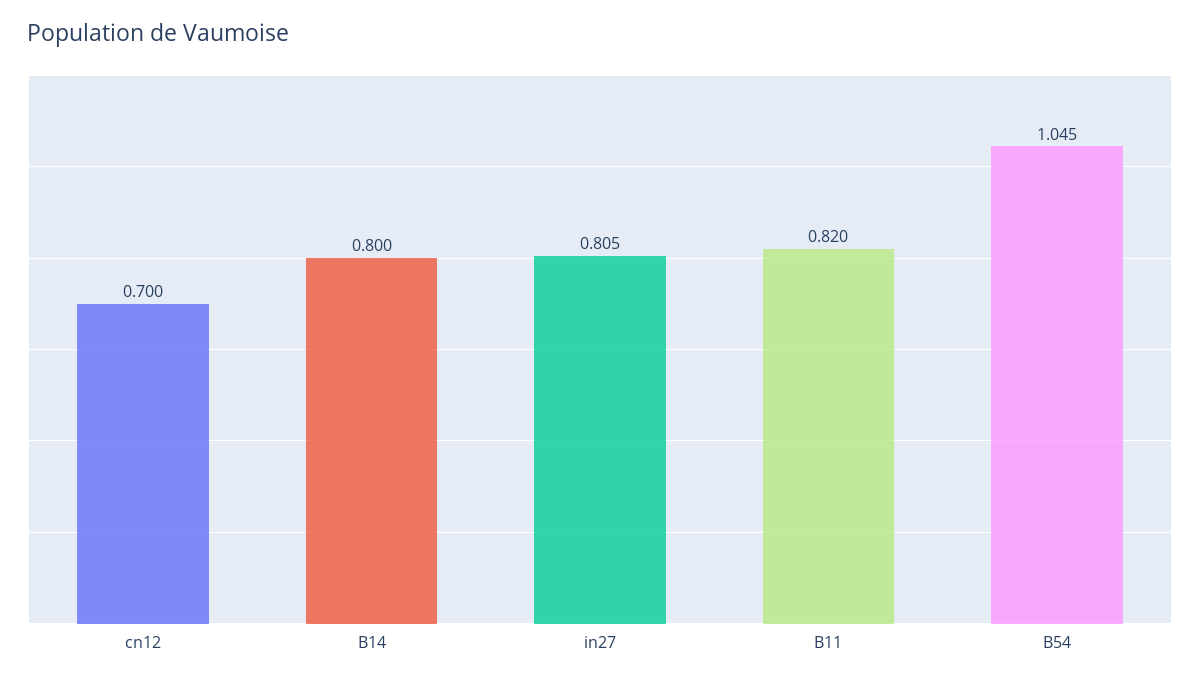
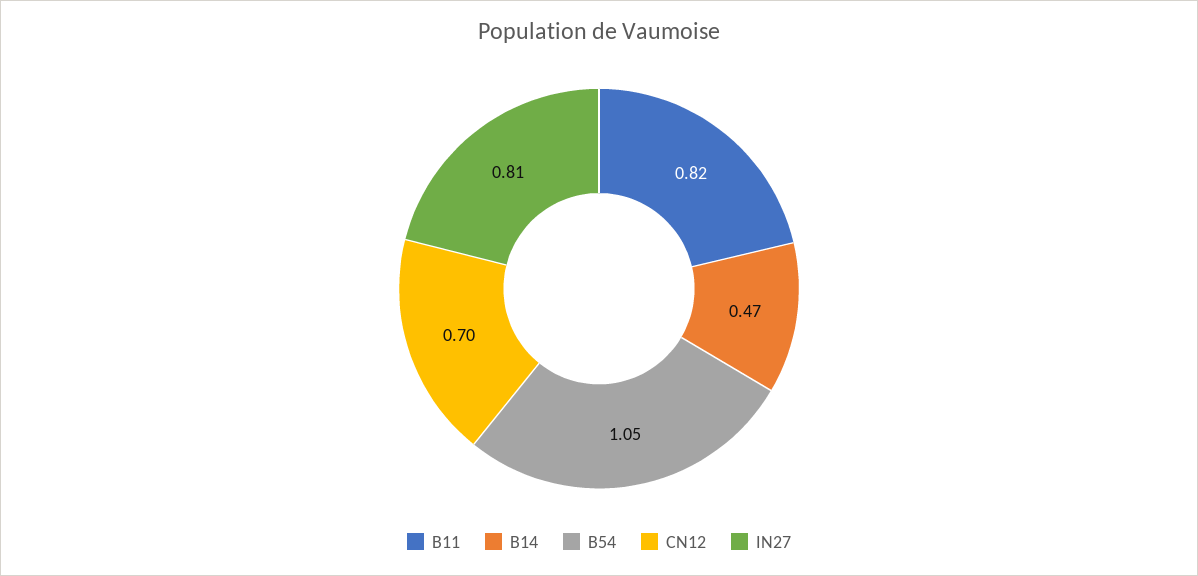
  {
    "cn12": 0.7,
-   "B14": 0.8,
+   "B14": 0.47,
    "in27": 0.805,
    "B11": 0.82,
    "B54": 1.045
  }

